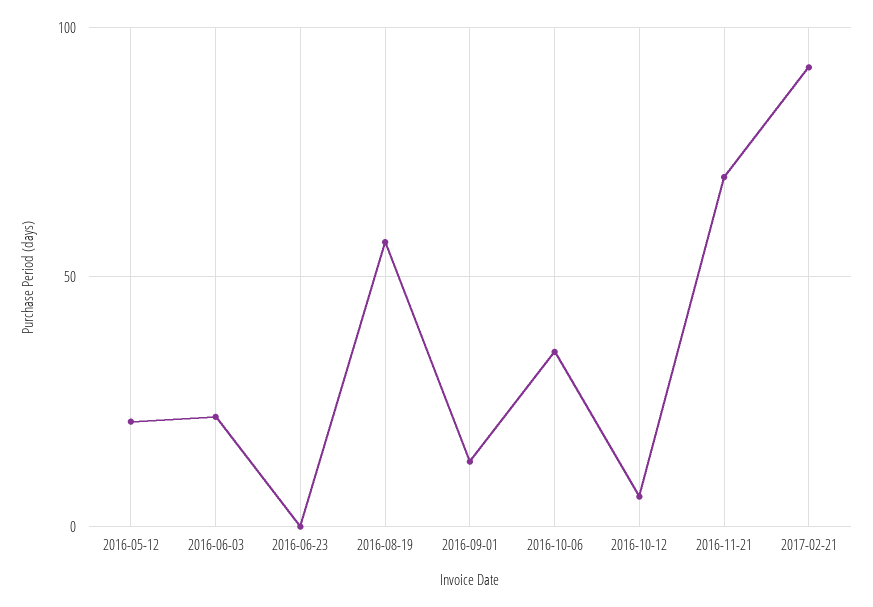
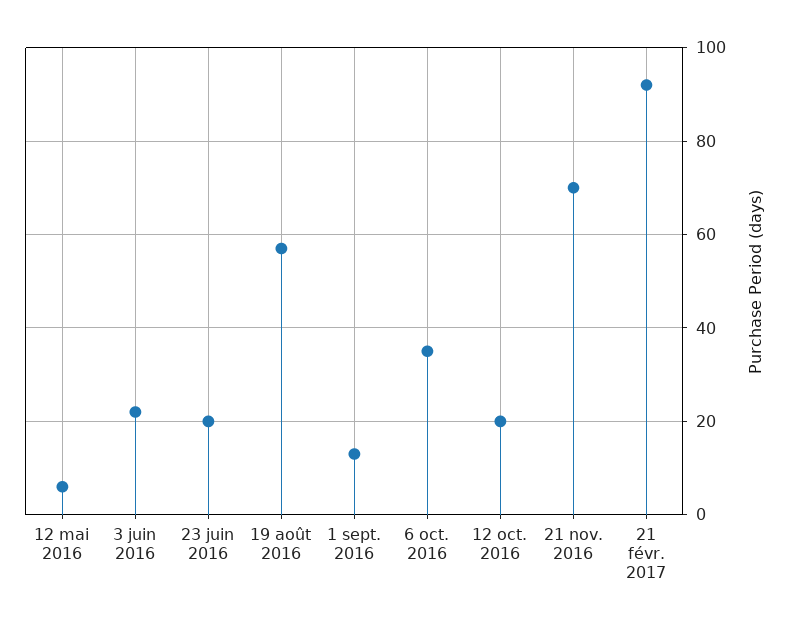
  {
-   "2016-05-12": 20,
+   "2016-05-12": 5,
    "2016-06-03": 20,
-   "2016-06-23": 0,
+   "2016-06-23": 20,
    "2016-08-19": 55,
    "2016-09-01": 15,
    "2016-10-06": 35,
-   "2016-10-12": 5,
+   "2016-10-12": 20,
    "2016-11-21": 70,
    "2017-02-21": 90
  }

